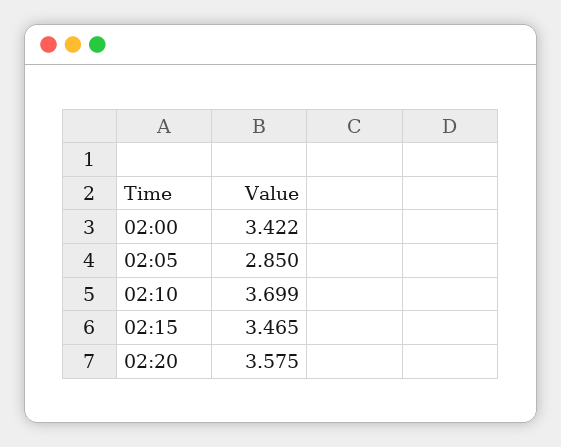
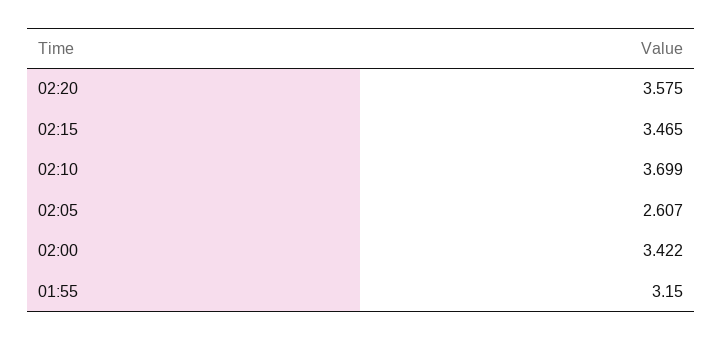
  {
    "02:00": 3.422,
-   "02:05": 2.85,
+   "02:05": 2.607,
    "02:10": 3.699,
    "02:15": 3.465,
-   "02:20": 3.575
+   "02:20": 3.575,
+   "01:55": 3.15
  }

